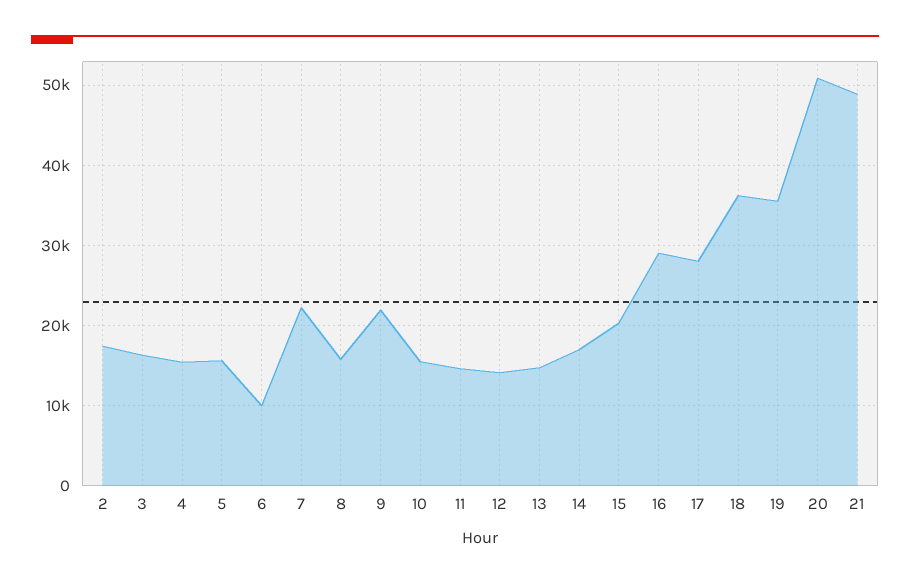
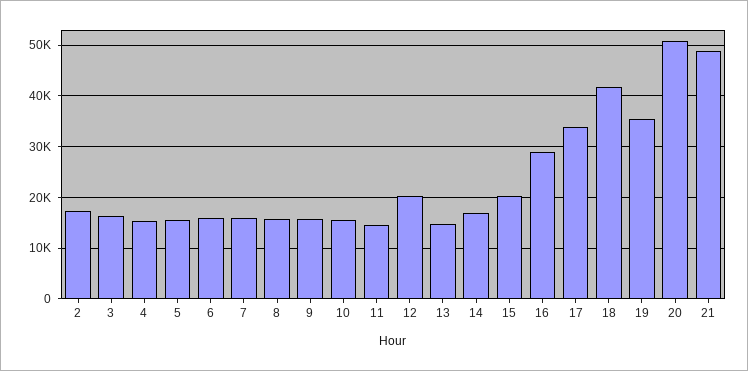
  {
    "2": 17000,
    "3": 16000,
    "4": 15000,
    "5": 16000,
-   "6": 10000,
+   "6": 16000,
-   "7": 22000,
+   "7": 16000,
    "8": 16000,
-   "9": 22000,
+   "9": 16000,
    "10": 16000,
    "11": 15000,
-   "12": 14000,
+   "12": 20000,
    "13": 15000,
    "14": 17000,
    "15": 20000,
    "16": 29000,
-   "17": 28000,
+   "17": 34000,
-   "18": 36000,
+   "18": 42000,
    "19": 36000,
    "20": 51000,
    "21": 49000
  }

